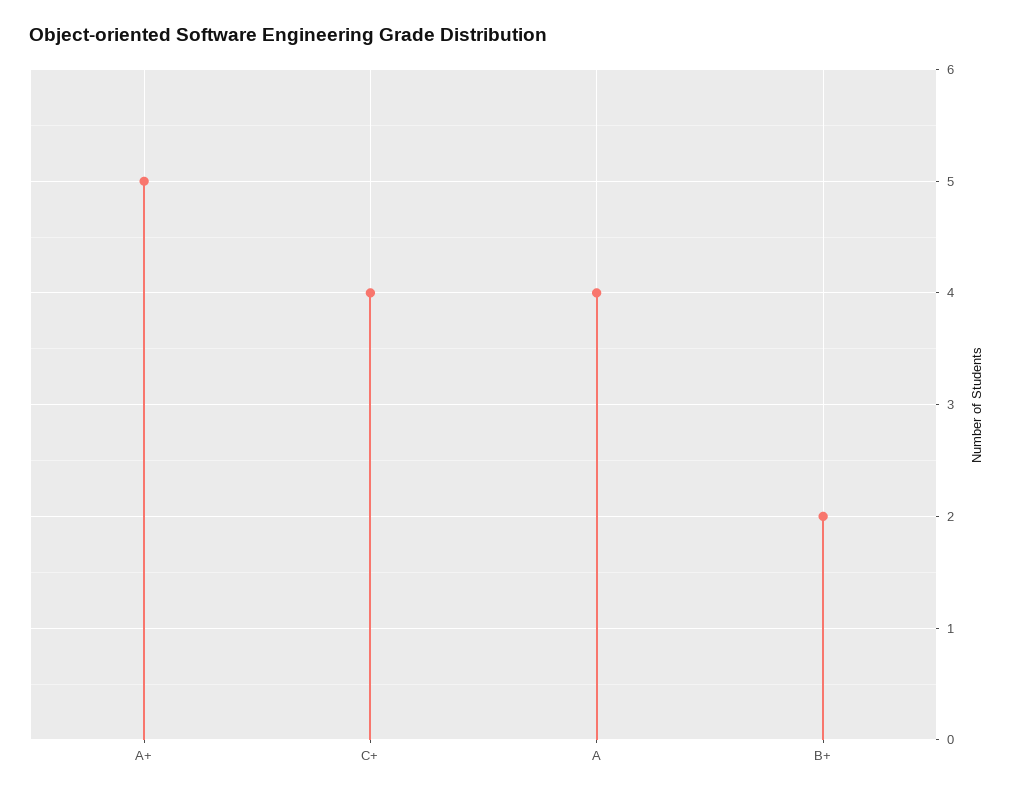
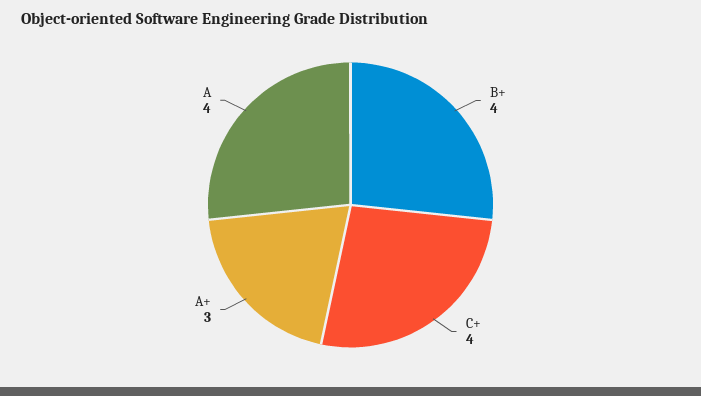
  {
-   "A+": 5,
+   "A+": 3,
    "C+": 4,
    "A": 4,
-   "B+": 2
+   "B+": 4
  }

